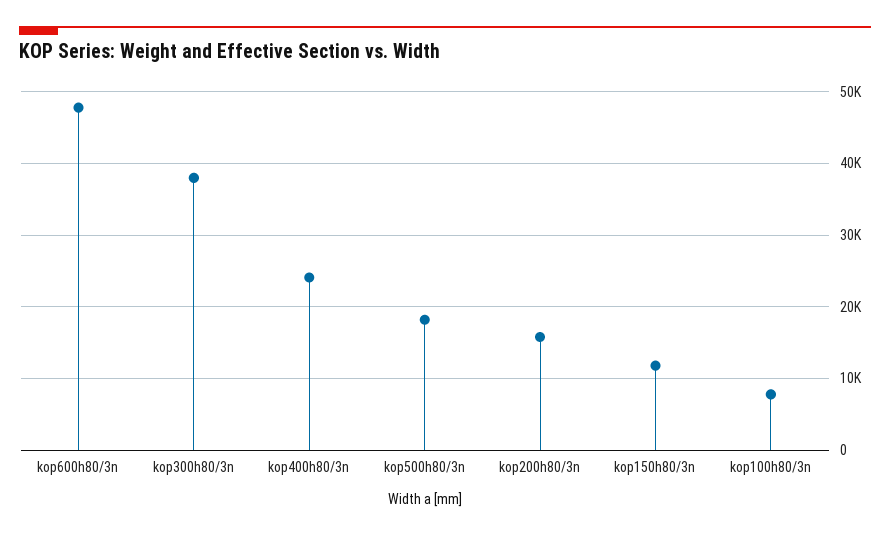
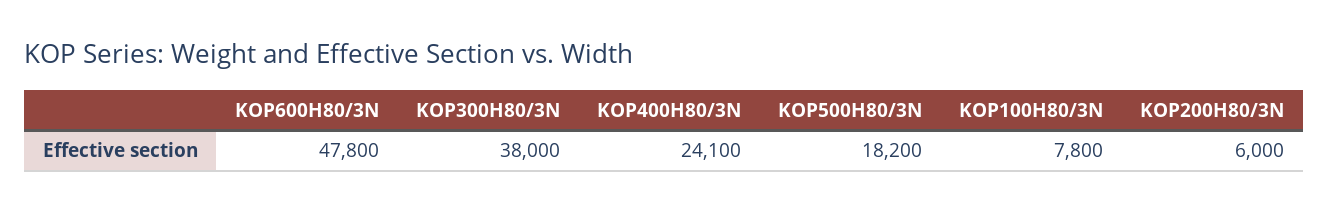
  {
    "kop600h80/3n": 47800,
    "kop300h80/3n": 38000,
    "kop400h80/3n": 24100,
    "kop500h80/3n": 18200,
-   "kop200h80/3n": 16000,
+   "kop200h80/3n": 6000,
-   "kop150h80/3n": 12000,
    "kop100h80/3n": 7800
  }

